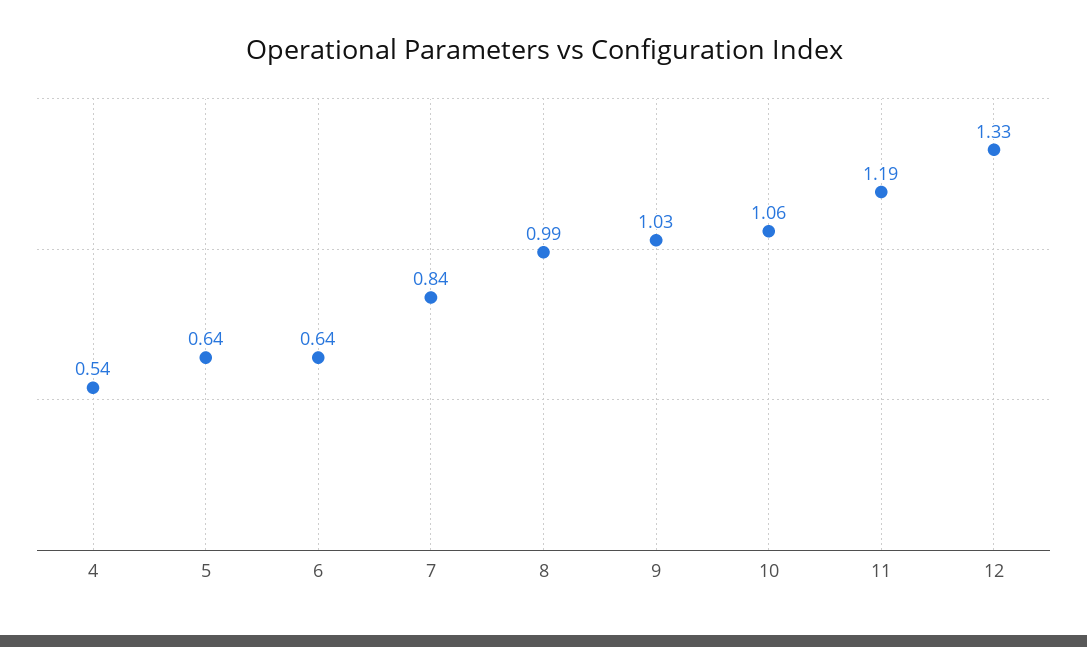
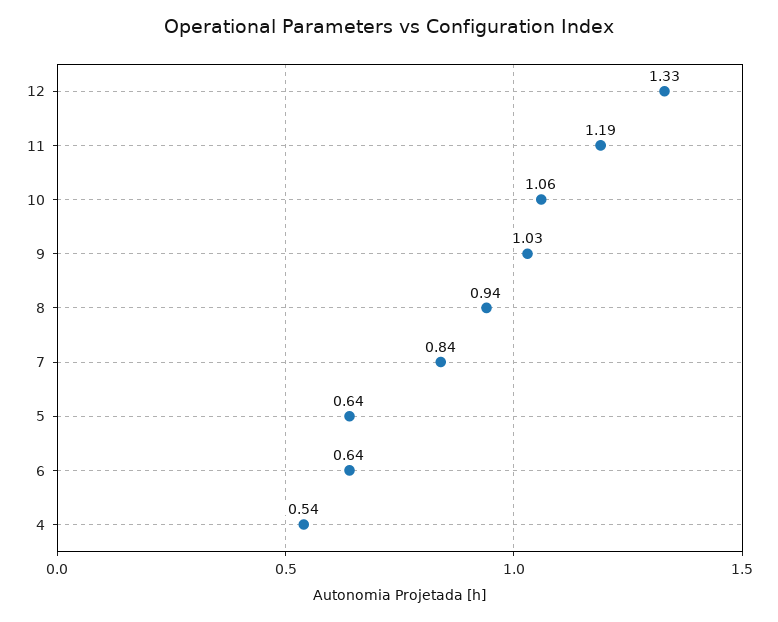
  {
    "4": 0.54,
    "5": 0.64,
    "6": 0.64,
    "7": 0.84,
-   "8": 0.99,
+   "8": 0.94,
    "9": 1.03,
    "10": 1.06,
    "11": 1.19,
    "12": 1.33
  }

